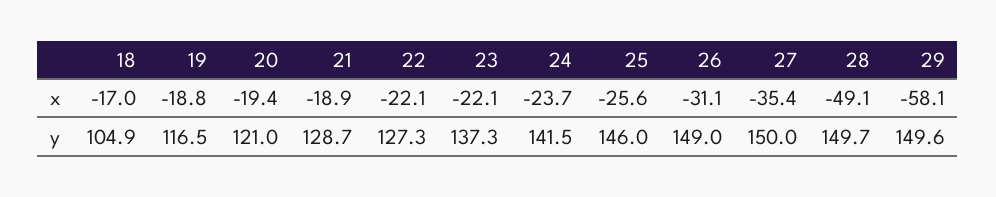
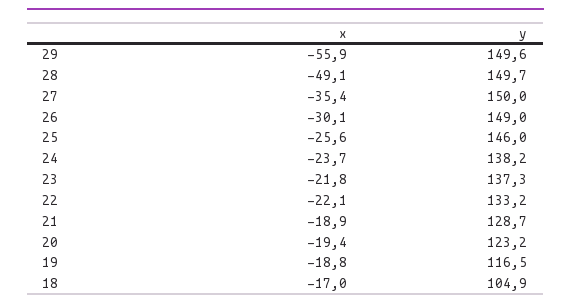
  {
    "18": {
      "x": -17,
      "y": 104.9
    },
    "19": {
      "x": -18.8,
      "y": 116.5
    },
    "20": {
      "x": -19.4,
-     "y": 121
+     "y": 123.2
    },
    "21": {
      "x": -18.9,
      "y": 128.7
    },
    "22": {
      "x": -22.1,
-     "y": 127.3
+     "y": 133.2
    },
    "23": {
-     "x": -22.1,
+     "x": -21.8,
      "y": 137.3
    },
    "24": {
      "x": -23.7,
-     "y": 141.5
+     "y": 138.2
    },
    "25": {
      "x": -25.6,
      "y": 146
    },
    "26": {
-     "x": -31.1,
+     "x": -30.1,
      "y": 149
    },
    "27": {
      "x": -35.4,
      "y": 150
    },
    "28": {
      "x": -49.1,
      "y": 149.7
    },
    "29": {
-     "x": -58.1,
+     "x": -55.9,
      "y": 149.6
    }
  }

